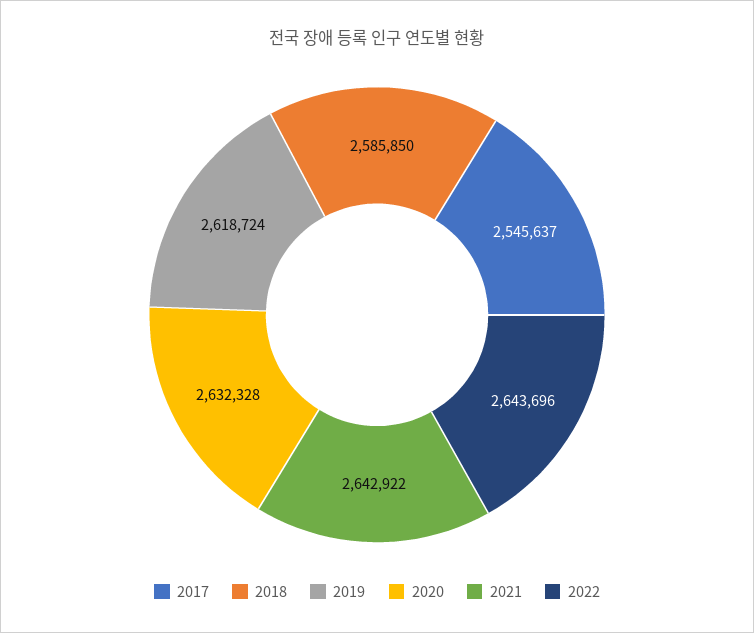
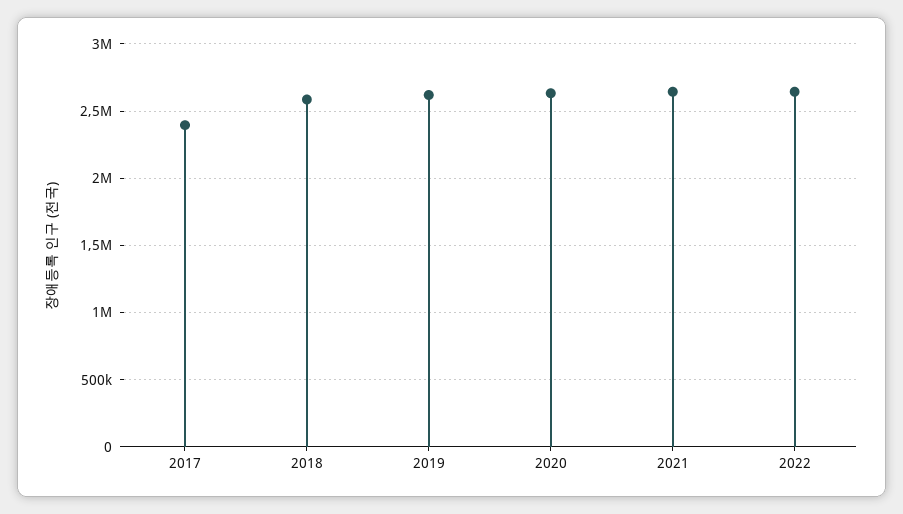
  {
-   "2017": 2545637,
+   "2017": 2400000,
    "2018": 2585850,
    "2019": 2618724,
    "2020": 2632328,
    "2021": 2642922,
    "2022": 2643696
  }

